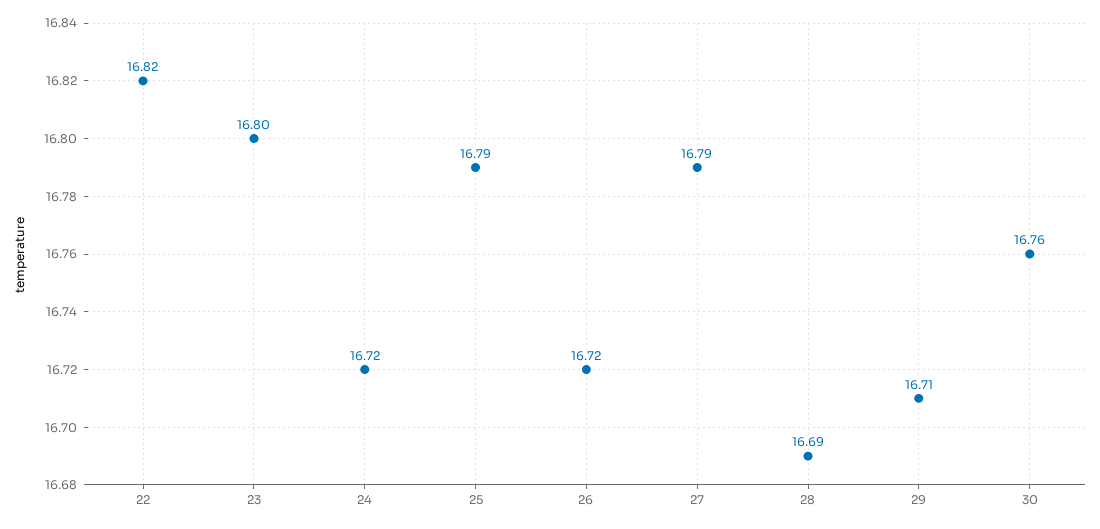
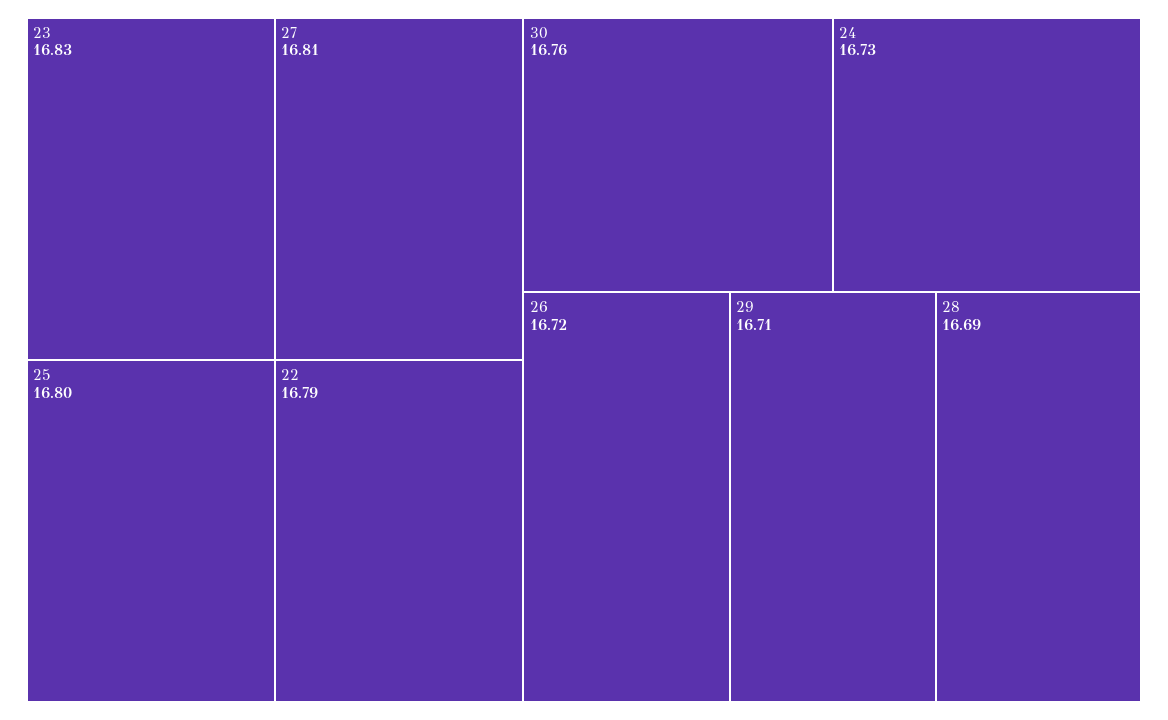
  {
-   "22": 16.82,
+   "22": 16.79,
-   "23": 16.8,
+   "23": 16.83,
-   "24": 16.72,
+   "24": 16.73,
-   "25": 16.79,
+   "25": 16.8,
    "26": 16.72,
-   "27": 16.79,
+   "27": 16.81,
    "28": 16.69,
    "29": 16.71,
    "30": 16.76
  }

